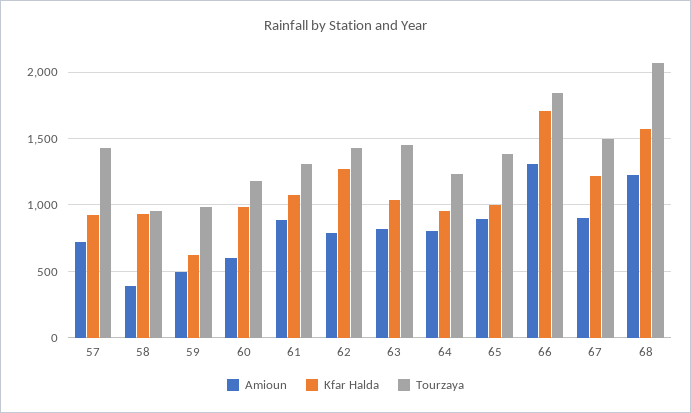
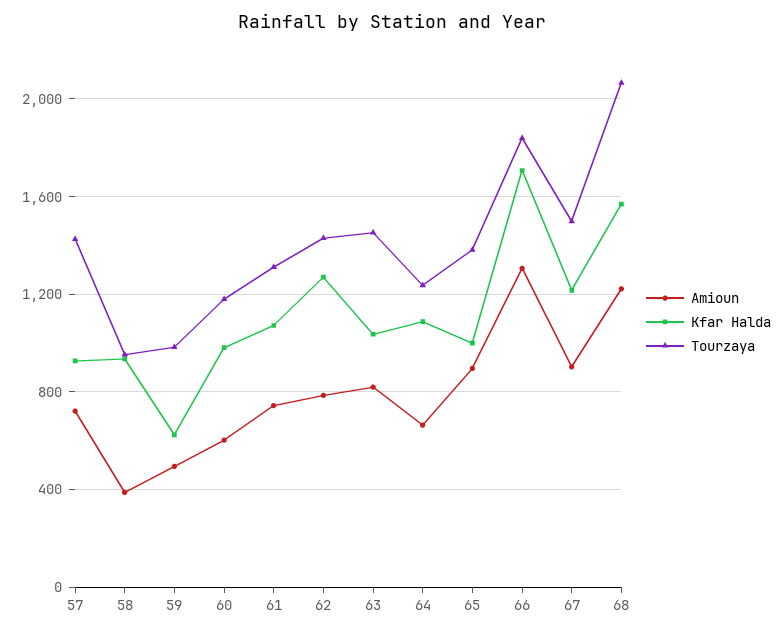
  {
    "Amioun": {
      "57": 700,
      "58": 400,
      "59": 500,
      "60": 600,
-     "61": 900,
+     "61": 750,
      "62": 800,
      "63": 800,
-     "64": 800,
+     "64": 650,
      "65": 900,
      "66": 1300,
      "67": 900,
      "68": 1200
    },
    "Kfar Halda": {
      "57": 950,
      "58": 950,
      "59": 600,
      "60": 1000,
      "61": 1050,
      "62": 1250,
      "63": 1050,
-     "64": 950,
+     "64": 1100,
      "65": 1000,
      "66": 1700,
      "67": 1200,
      "68": 1550
    },
    "Tourzaya": {
      "57": 1450,
      "58": 950,
      "59": 1000,
      "60": 1200,
      "61": 1300,
      "62": 1450,
      "63": 1450,
      "64": 1250,
      "65": 1400,
      "66": 1850,
      "67": 1500,
      "68": 2050
    }
  }

